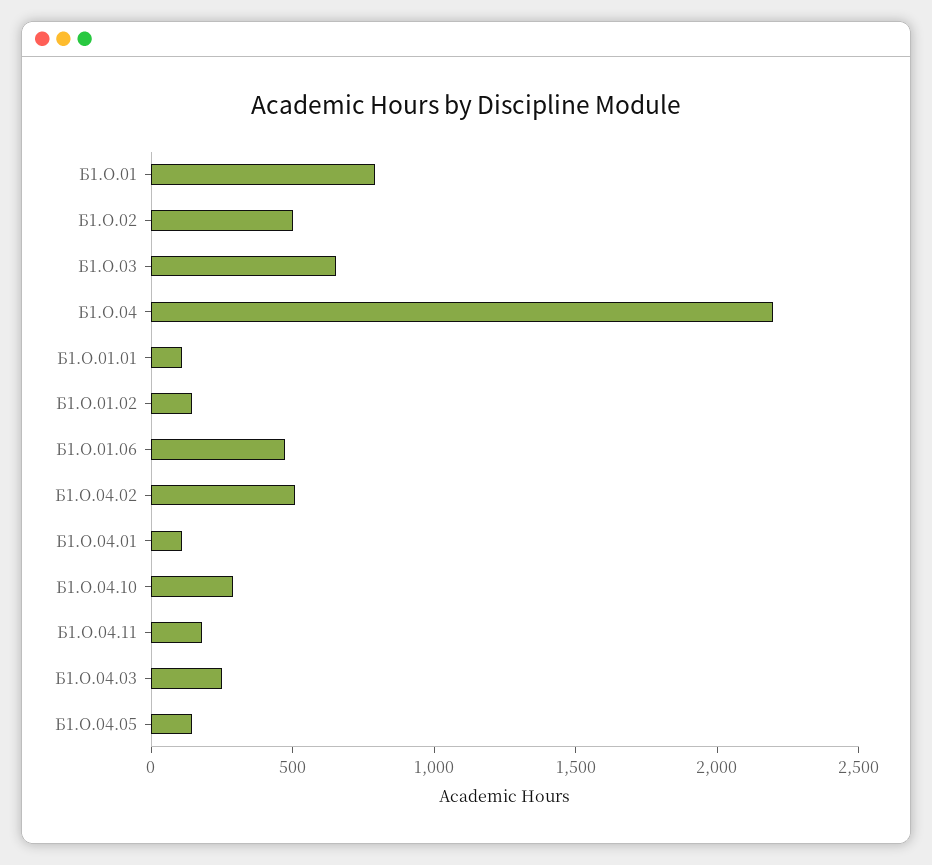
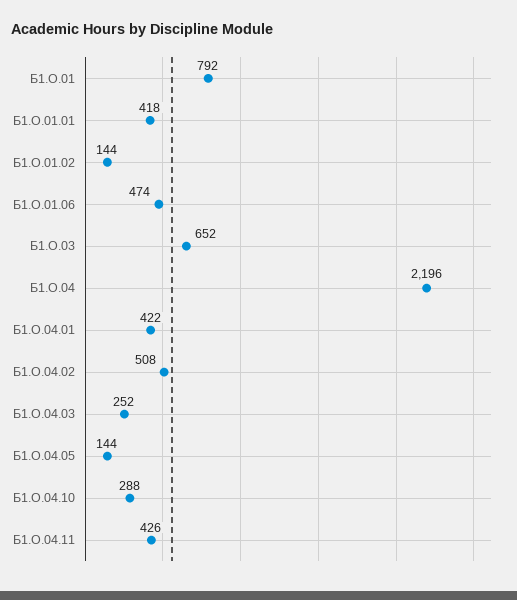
  {
    "Б1.О.01": 792,
-   "Б1.О.02": 500,
    "Б1.О.03": 652,
    "Б1.О.04": 2196,
-   "Б1.О.01.01": 100,
+   "Б1.О.01.01": 418,
    "Б1.О.01.02": 144,
    "Б1.О.01.06": 474,
    "Б1.О.04.02": 508,
-   "Б1.О.04.01": 100,
+   "Б1.О.04.01": 422,
    "Б1.О.04.10": 288,
-   "Б1.О.04.11": 200,
+   "Б1.О.04.11": 426,
    "Б1.О.04.03": 252,
    "Б1.О.04.05": 144
  }

